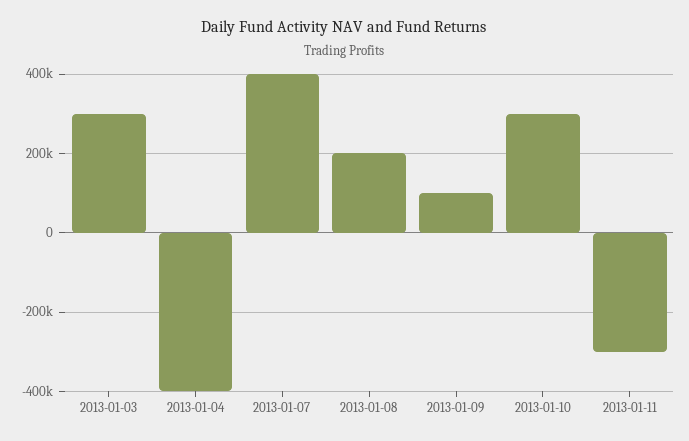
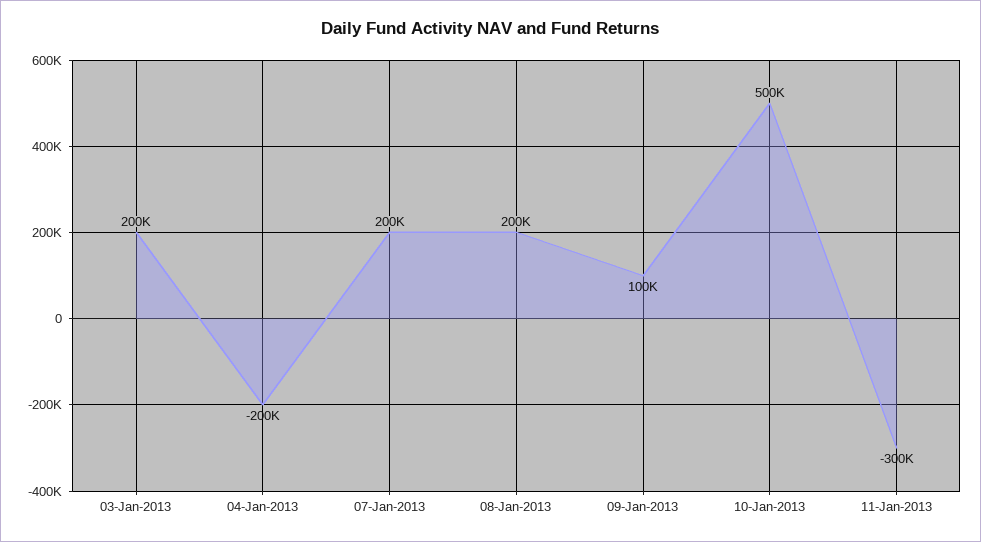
  {
-   "2013-01-03": 300000,
+   "2013-01-03": 200000,
-   "2013-01-04": -400000,
+   "2013-01-04": -200000,
-   "2013-01-07": 400000,
+   "2013-01-07": 200000,
    "2013-01-08": 200000,
    "2013-01-09": 100000,
-   "2013-01-10": 300000,
+   "2013-01-10": 500000,
    "2013-01-11": -300000
  }

